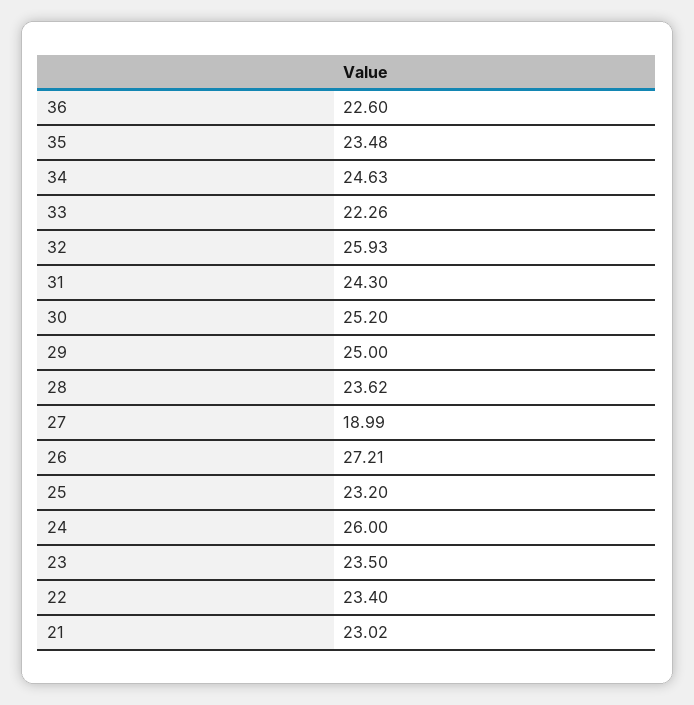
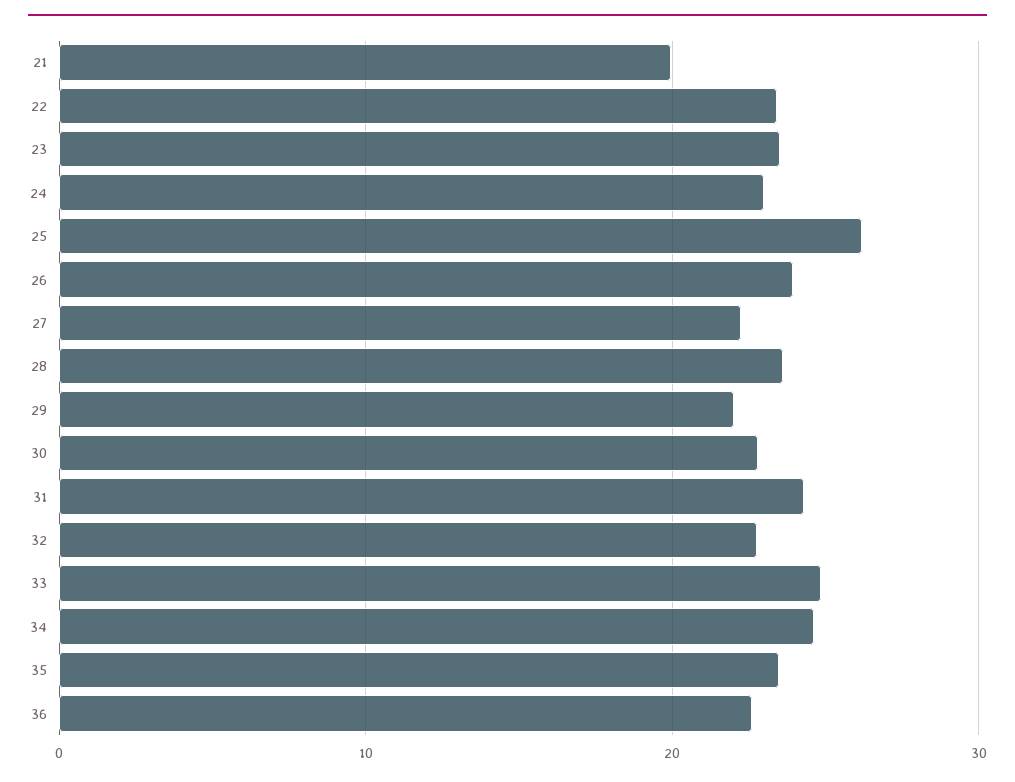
  {
    "36": 22.6,
    "35": 23.48,
    "34": 24.63,
-   "33": 22.26,
+   "33": 25,
-   "32": 25.93,
+   "32": 23,
    "31": 24.3,
-   "30": 25.2,
+   "30": 23,
-   "29": 25,
+   "29": 22,
    "28": 23.62,
-   "27": 18.99,
+   "27": 22,
-   "26": 27.21,
+   "26": 24,
-   "25": 23.2,
+   "25": 26,
-   "24": 26,
+   "24": 23,
    "23": 23.5,
    "22": 23.4,
-   "21": 23.02
+   "21": 20
  }

